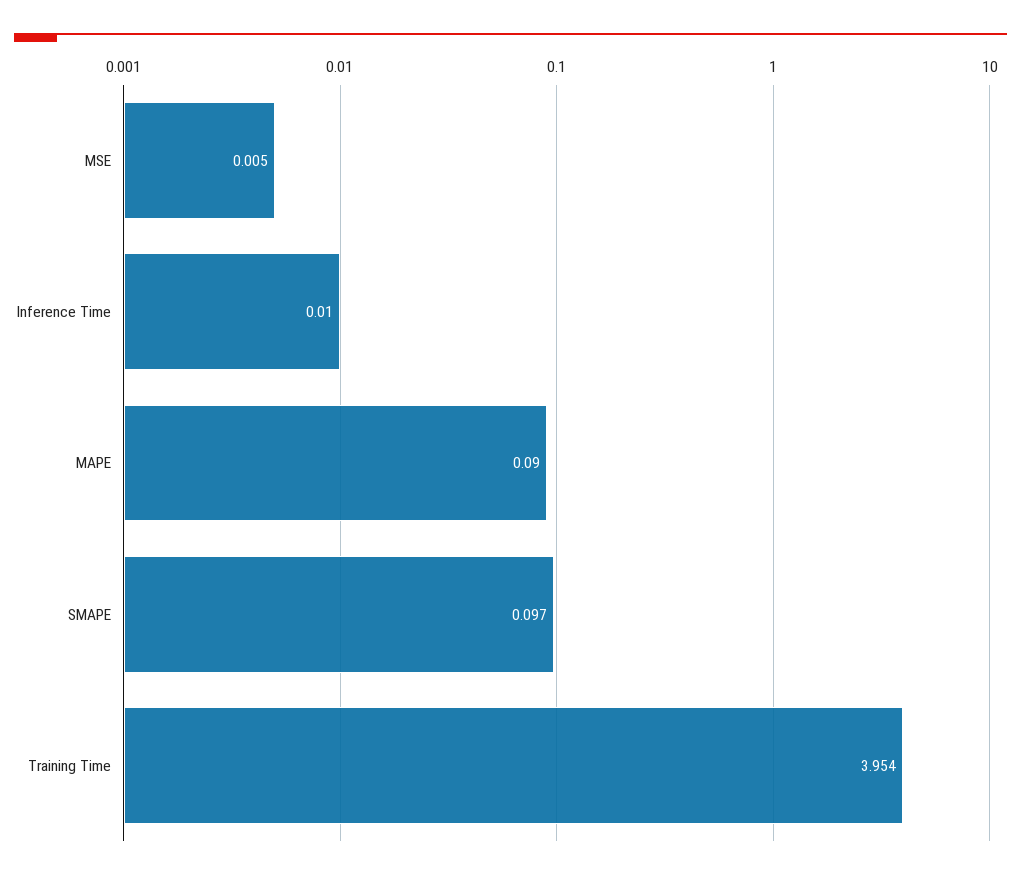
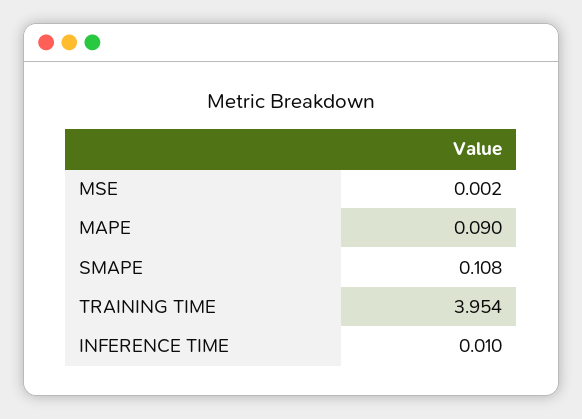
  {
-   "MSE": 0.005,
+   "MSE": 0.002,
    "Inference Time": 0.01,
    "MAPE": 0.09,
-   "SMAPE": 0.097,
+   "SMAPE": 0.108,
    "Training Time": 3.954
  }

